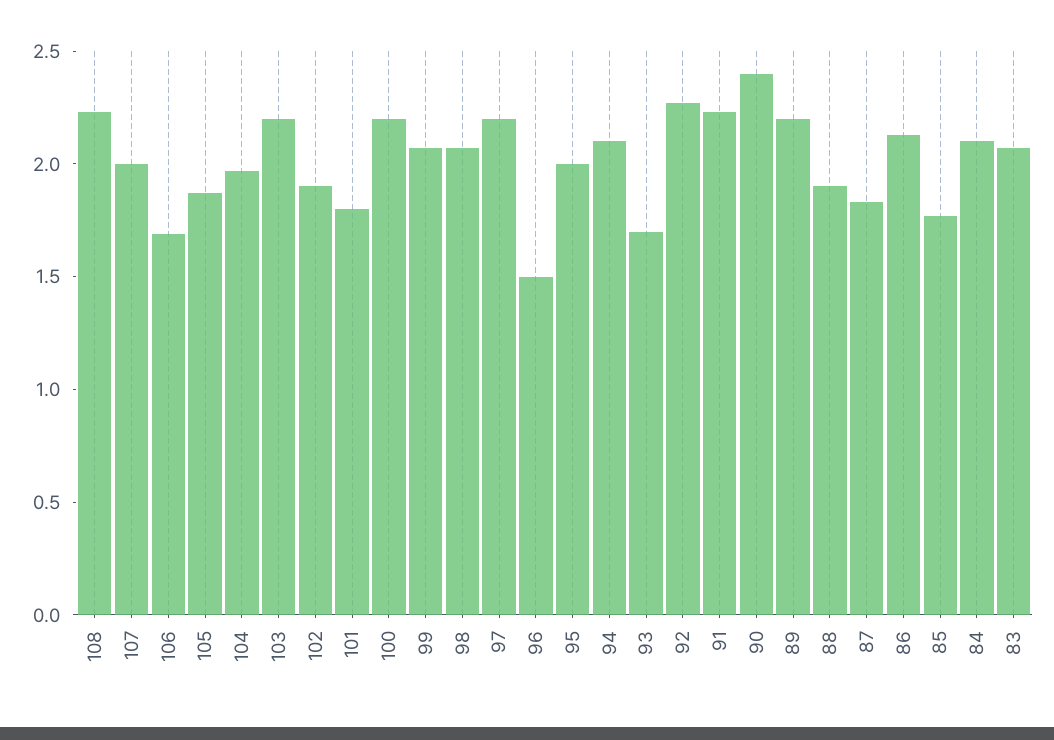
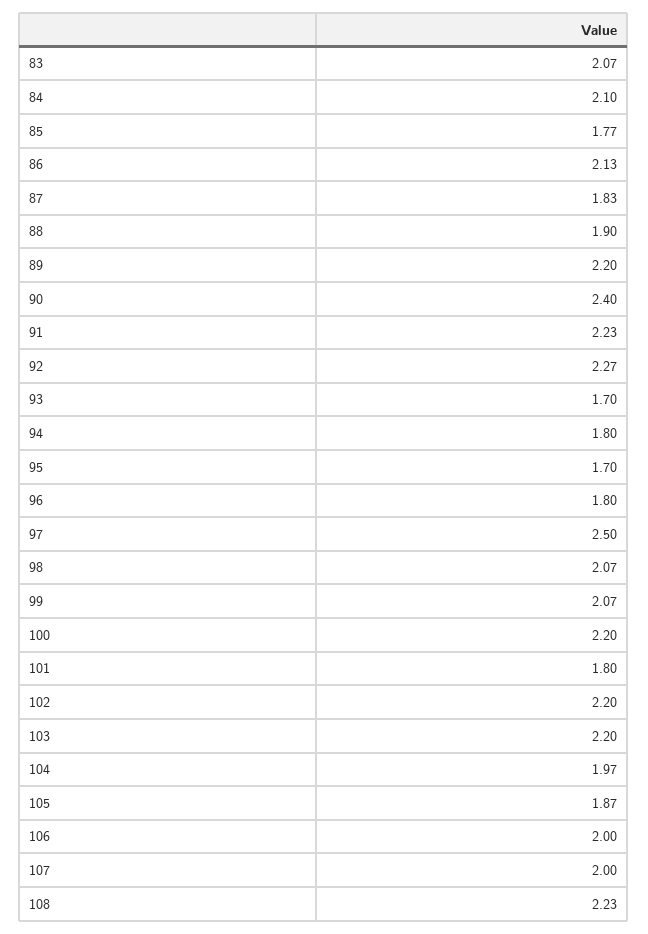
  {
    "108": 2.23,
    "107": 2,
-   "106": 1.7,
+   "106": 2,
    "105": 1.87,
    "104": 1.97,
    "103": 2.2,
-   "102": 1.9,
+   "102": 2.2,
    "101": 1.8,
    "100": 2.2,
    "99": 2.07,
    "98": 2.07,
-   "97": 2.2,
+   "97": 2.5,
-   "96": 1.5,
+   "96": 1.8,
-   "95": 2,
+   "95": 1.7,
-   "94": 2.1,
+   "94": 1.8,
    "93": 1.7,
    "92": 2.27,
    "91": 2.23,
    "90": 2.4,
    "89": 2.2,
    "88": 1.9,
    "87": 1.83,
    "86": 2.13,
    "85": 1.77,
    "84": 2.1,
    "83": 2.07
  }

